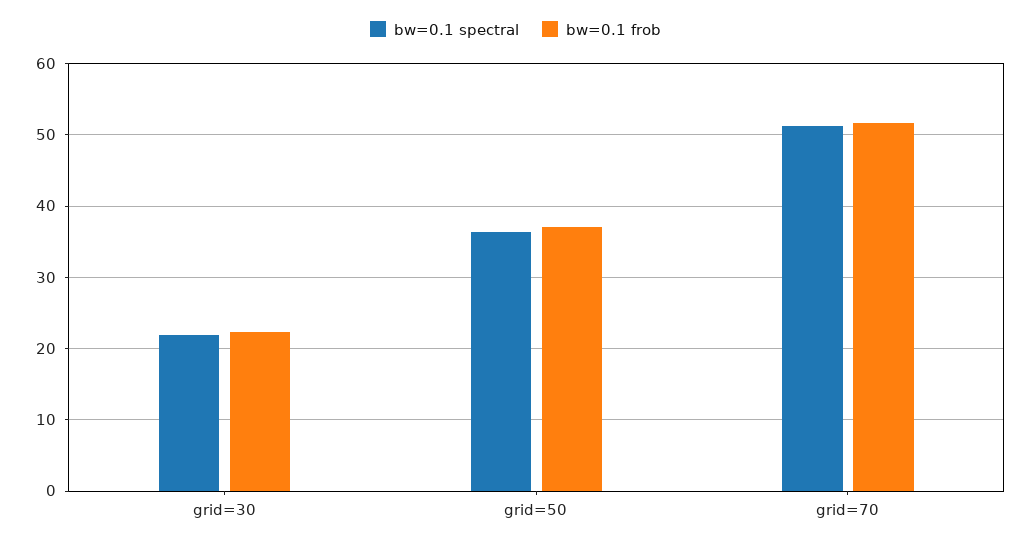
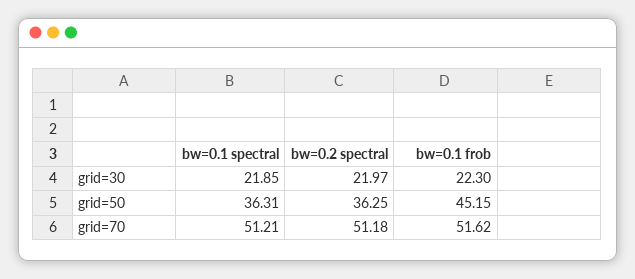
  {
    "bw=0.1 spectral": {
      "grid=30": 21.85,
      "grid=50": 36.31,
      "grid=70": 51.21
    },
    "bw=0.1 frob": {
      "grid=30": 22.3,
-     "grid=50": 37,
+     "grid=50": 45.15,
      "grid=70": 51.62
-   }
+   },
+   "bw=0.2 spectral": {
+     "grid=30": 21.97,
+     "grid=50": 36.25,
+     "grid=70": 51.18
+   }
  }

